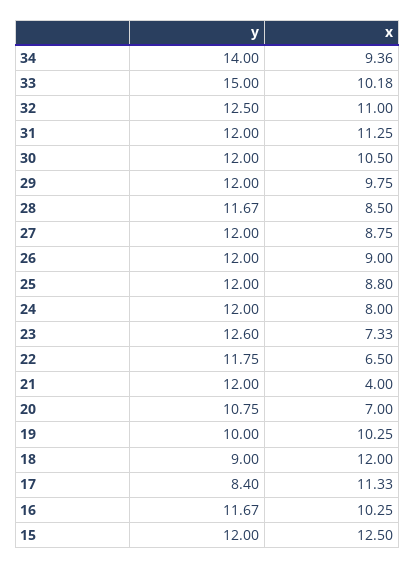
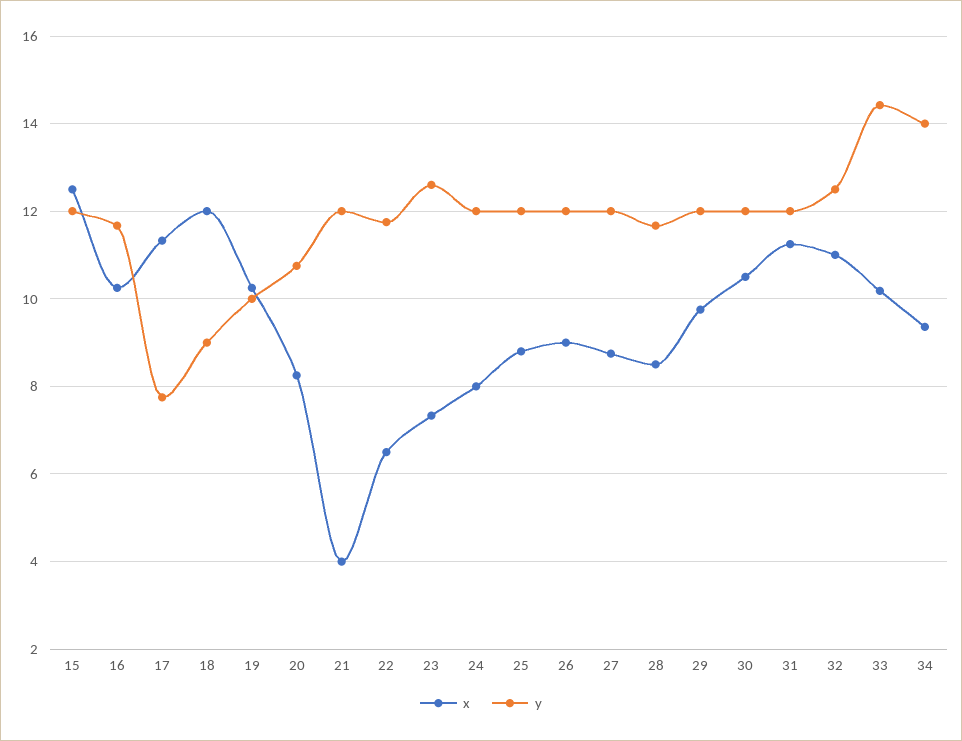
  {
    "y": {
      "34": 14,
-     "33": 15,
+     "33": 14.4,
      "32": 12.5,
      "31": 12,
      "30": 12,
      "29": 12,
      "28": 11.67,
      "27": 12,
      "26": 12,
      "25": 12,
      "24": 12,
      "23": 12.6,
      "22": 11.75,
      "21": 12,
      "20": 10.75,
      "19": 10,
      "18": 9,
-     "17": 8.4,
+     "17": 7.8,
      "16": 11.67,
      "15": 12
    },
    "x": {
      "34": 9.36,
      "33": 10.18,
      "32": 11,
      "31": 11.25,
      "30": 10.5,
      "29": 9.75,
      "28": 8.5,
      "27": 8.75,
      "26": 9,
      "25": 8.8,
      "24": 8,
      "23": 7.33,
      "22": 6.5,
      "21": 4,
-     "20": 7,
+     "20": 8.2,
      "19": 10.25,
      "18": 12,
      "17": 11.33,
      "16": 10.25,
      "15": 12.5
    }
  }

